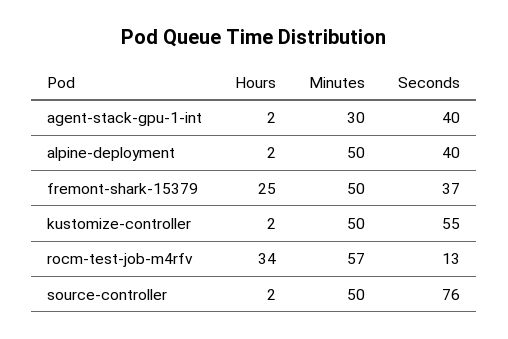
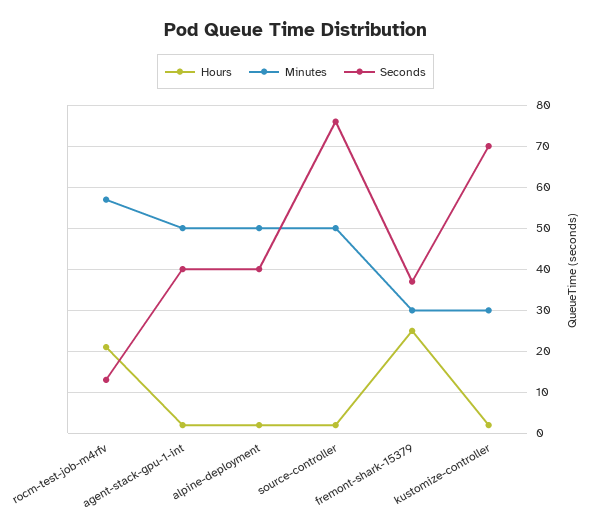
  {
    "Hours": {
      "agent-stack-gpu-1-int": 2,
      "alpine-deployment": 2,
      "fremont-shark-15379": 25,
      "kustomize-controller": 2,
-     "rocm-test-job-m4rfv": 34,
+     "rocm-test-job-m4rfv": 20,
      "source-controller": 2
    },
    "Minutes": {
-     "agent-stack-gpu-1-int": 30,
+     "agent-stack-gpu-1-int": 50,
      "alpine-deployment": 50,
-     "fremont-shark-15379": 50,
+     "fremont-shark-15379": 30,
-     "kustomize-controller": 50,
+     "kustomize-controller": 30,
      "rocm-test-job-m4rfv": 57,
      "source-controller": 50
    },
    "Seconds": {
      "agent-stack-gpu-1-int": 40,
      "alpine-deployment": 40,
      "fremont-shark-15379": 37,
-     "kustomize-controller": 55,
+     "kustomize-controller": 70,
      "rocm-test-job-m4rfv": 13,
      "source-controller": 76
    }
  }

